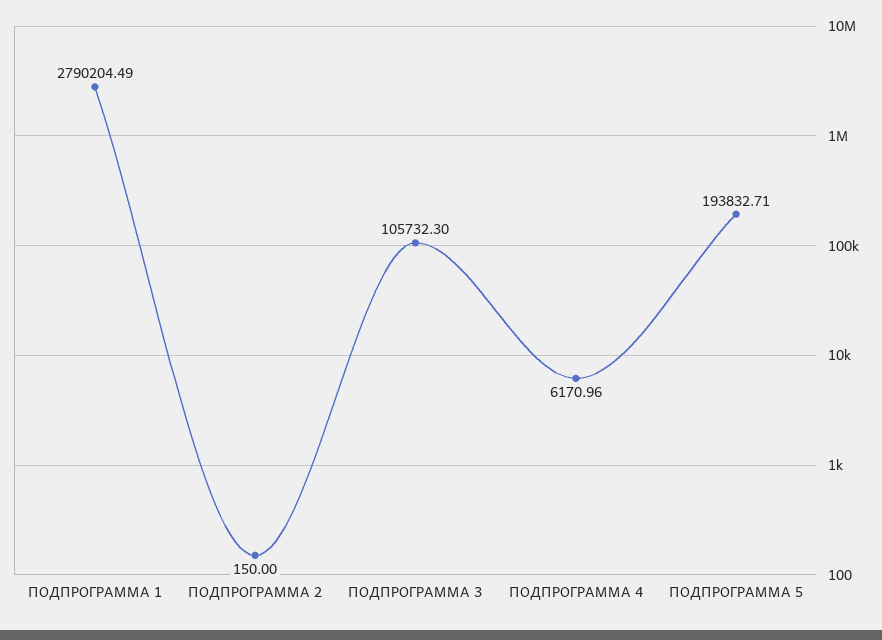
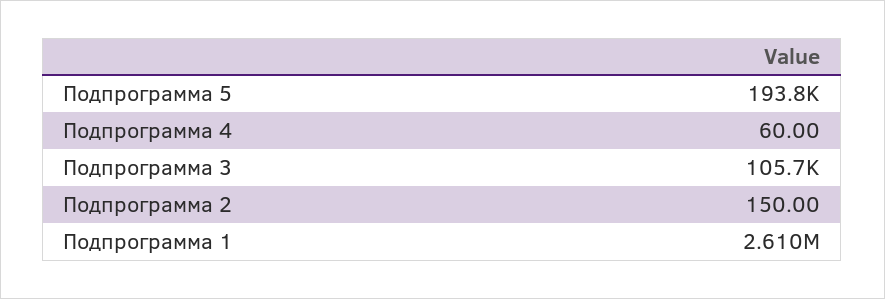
  {
-   "ПОДПРОГРАММА 1": 2790204.49,
+   "ПОДПРОГРАММА 1": 2610000,
    "ПОДПРОГРАММА 2": 150,
    "ПОДПРОГРАММА 3": 105732.3,
-   "ПОДПРОГРАММА 4": 6170.96,
+   "ПОДПРОГРАММА 4": 60,
    "ПОДПРОГРАММА 5": 193832.71
  }

